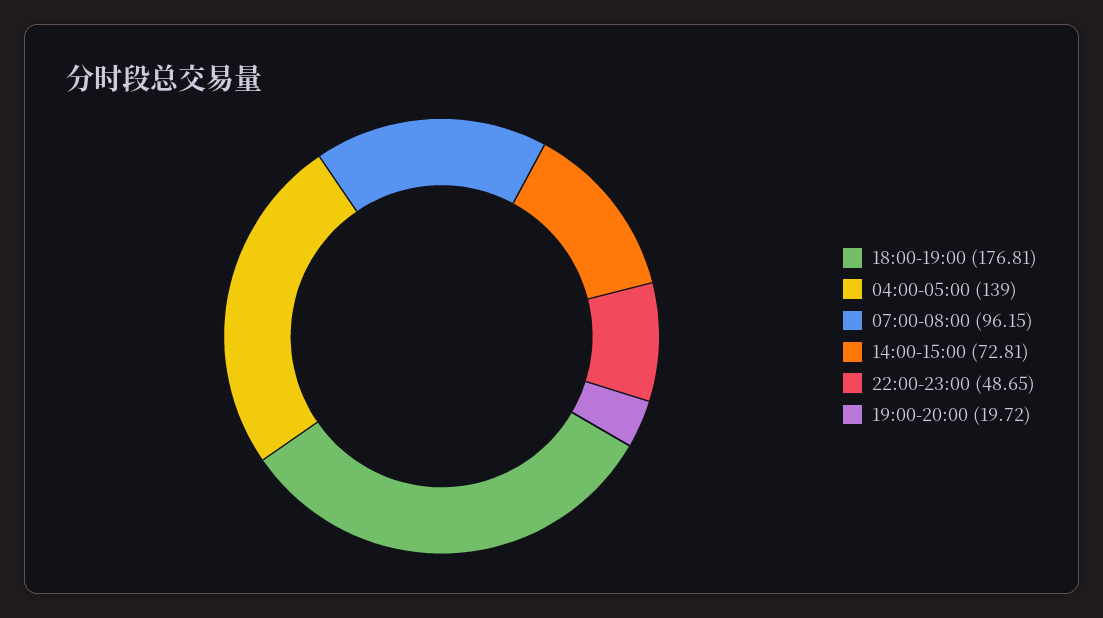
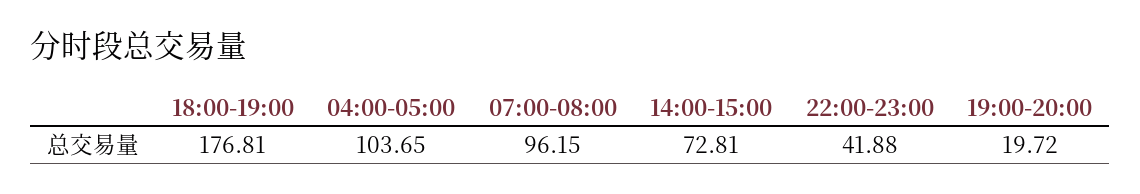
  {
    "18:00-19:00": 176.81,
-   "04:00-05:00": 139,
+   "04:00-05:00": 103.65,
    "07:00-08:00": 96.15,
    "14:00-15:00": 72.81,
-   "22:00-23:00": 48.65,
+   "22:00-23:00": 41.88,
    "19:00-20:00": 19.72
  }

